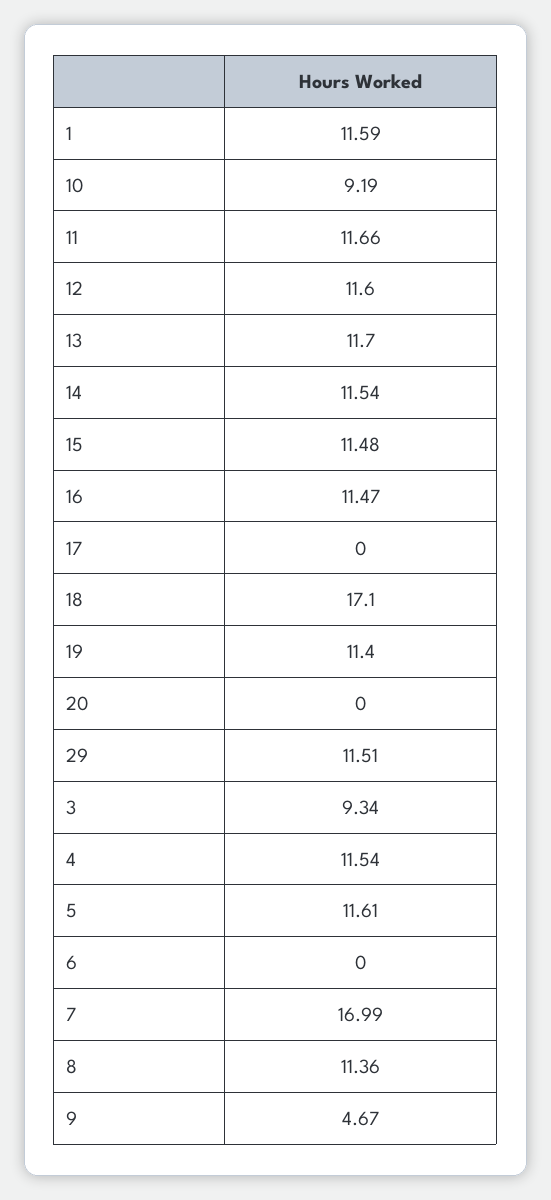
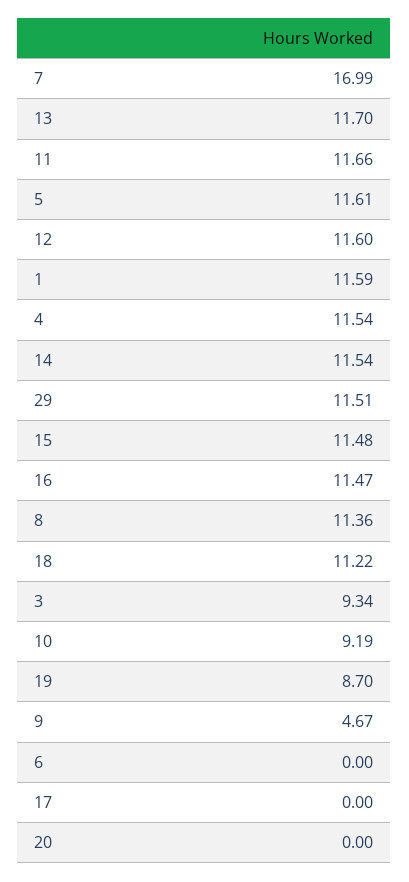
  {
    "1": 11.59,
    "10": 9.19,
    "11": 11.66,
    "12": 11.6,
    "13": 11.7,
    "14": 11.54,
    "15": 11.48,
    "16": 11.47,
    "17": 0,
-   "18": 17.1,
+   "18": 11.22,
-   "19": 11.4,
+   "19": 8.7,
    "20": 0,
    "29": 11.51,
    "3": 9.34,
    "4": 11.54,
    "5": 11.61,
    "6": 0,
    "7": 16.99,
    "8": 11.36,
    "9": 4.67
  }

